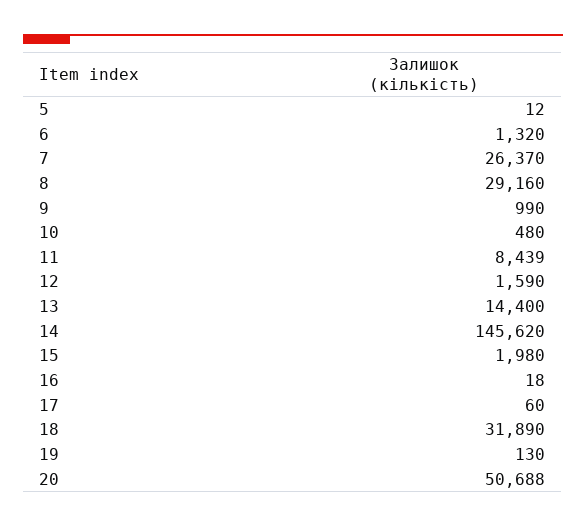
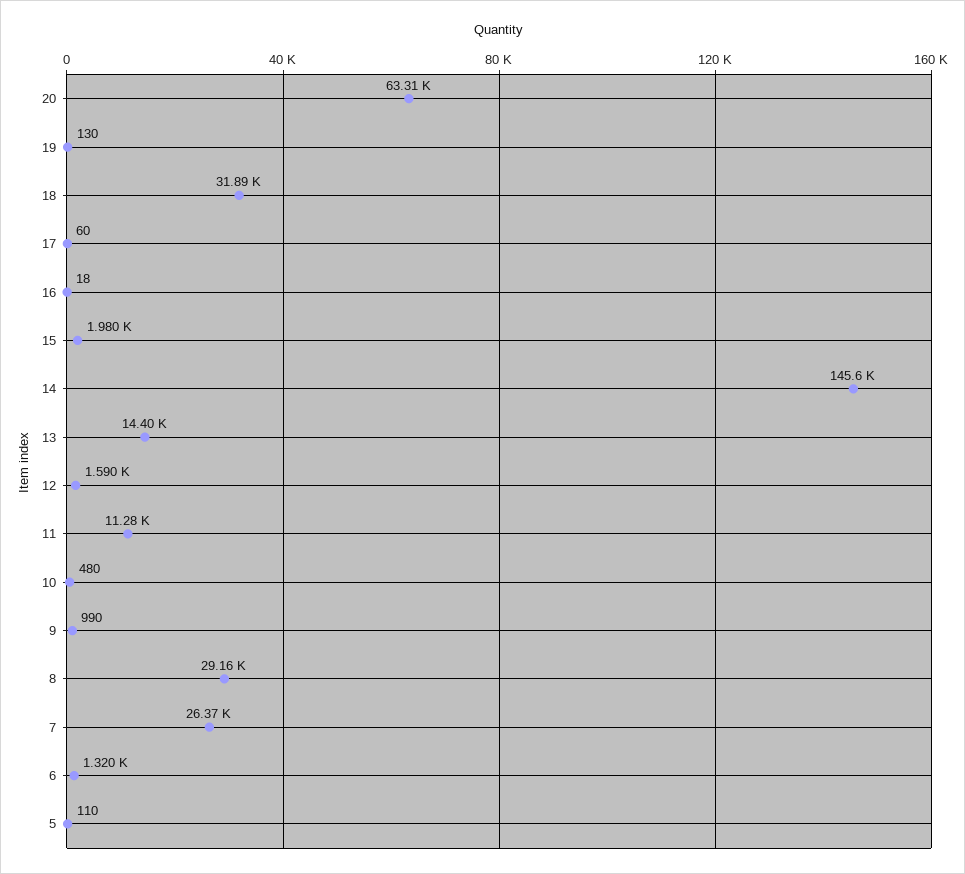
  {
-   "5": 12,
+   "5": 110,
    "6": 1320,
    "7": 26370,
    "8": 29160,
    "9": 990,
    "10": 480,
-   "11": 8439,
+   "11": 11280,
    "12": 1590,
    "13": 14400,
    "14": 145620,
    "15": 1980,
    "16": 18,
    "17": 60,
    "18": 31890,
    "19": 130,
-   "20": 50688
+   "20": 63310
  }

